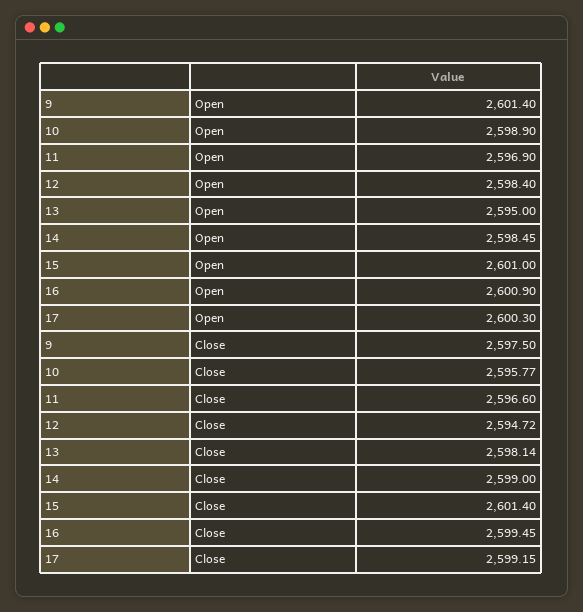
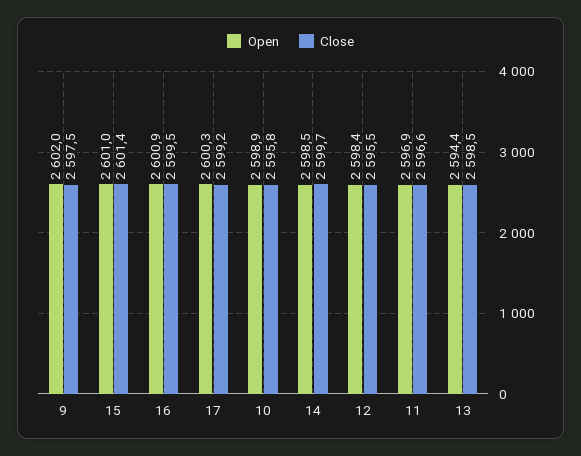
  {
    "Open": {
-     "9": 2601.4,
+     "9": 2602,
      "10": 2598.9,
      "11": 2596.9,
      "12": 2598.4,
-     "13": 2595,
+     "13": 2594.4,
      "14": 2598.45,
      "15": 2601,
      "16": 2600.9,
      "17": 2600.3
    },
    "Close": {
      "9": 2597.5,
      "10": 2595.77,
      "11": 2596.6,
-     "12": 2594.72,
+     "12": 2595.5,
-     "13": 2598.14,
+     "13": 2598.5,
-     "14": 2599,
+     "14": 2599.7,
      "15": 2601.4,
      "16": 2599.45,
      "17": 2599.15
    }
  }

